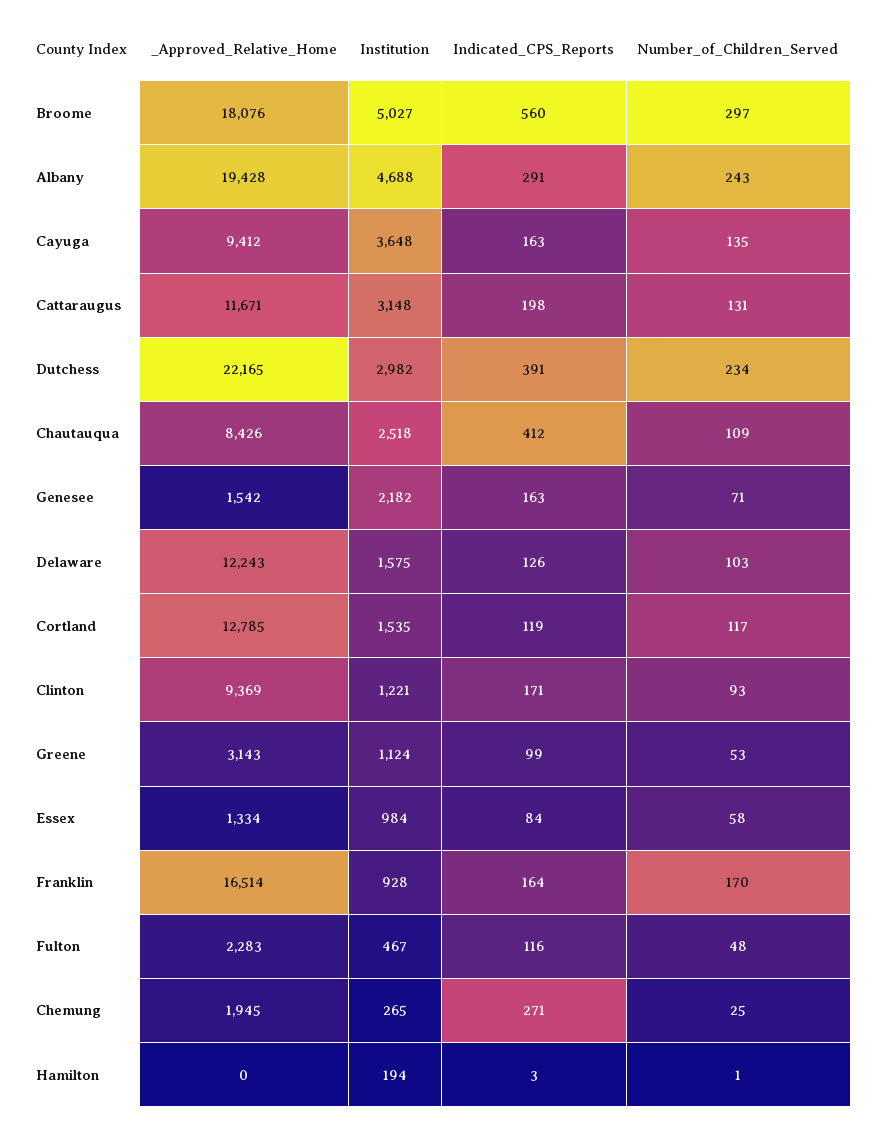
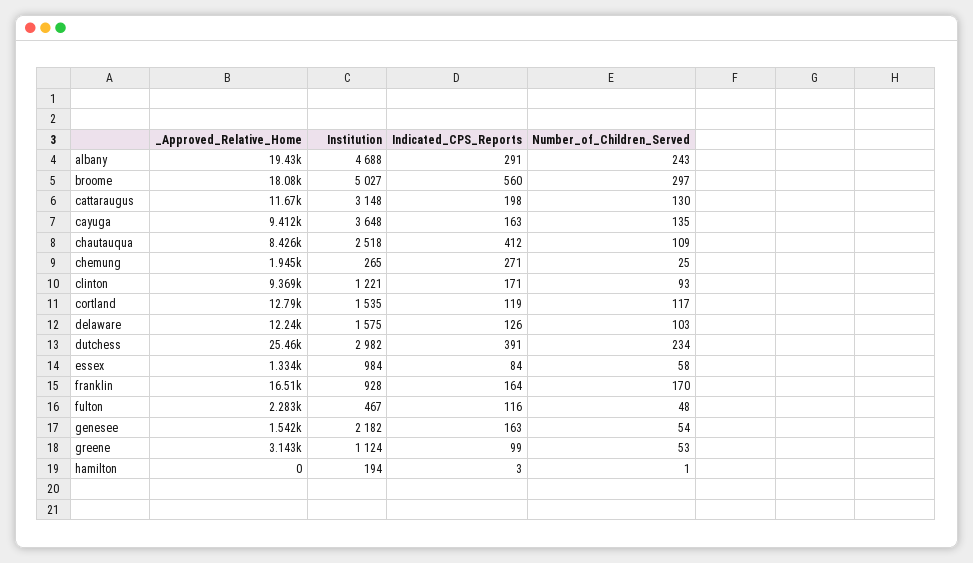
  {
    "_Approved_Relative_Home": {
      "Broome": 18076,
      "Albany": 19428,
      "Cayuga": 9412,
      "Cattaraugus": 11671,
-     "Dutchess": 22165,
+     "Dutchess": 25460,
      "Chautauqua": 8426,
      "Genesee": 1542,
      "Delaware": 12243,
      "Cortland": 12785,
      "Clinton": 9369,
      "Greene": 3143,
      "Essex": 1334,
      "Franklin": 16514,
      "Fulton": 2283,
      "Chemung": 1945,
      "Hamilton": 0
    },
    "Institution": {
      "Broome": 5027,
      "Albany": 4688,
      "Cayuga": 3648,
      "Cattaraugus": 3148,
      "Dutchess": 2982,
      "Chautauqua": 2518,
      "Genesee": 2182,
      "Delaware": 1575,
      "Cortland": 1535,
      "Clinton": 1221,
      "Greene": 1124,
      "Essex": 984,
      "Franklin": 928,
      "Fulton": 467,
      "Chemung": 265,
      "Hamilton": 194
    },
    "Indicated_CPS_Reports": {
      "Broome": 560,
      "Albany": 291,
      "Cayuga": 163,
      "Cattaraugus": 198,
      "Dutchess": 391,
      "Chautauqua": 412,
      "Genesee": 163,
      "Delaware": 126,
      "Cortland": 119,
      "Clinton": 171,
      "Greene": 99,
      "Essex": 84,
      "Franklin": 164,
      "Fulton": 116,
      "Chemung": 271,
      "Hamilton": 3
    },
    "Number_of_Children_Served": {
      "Broome": 297,
      "Albany": 243,
      "Cayuga": 135,
-     "Cattaraugus": 131,
+     "Cattaraugus": 130,
      "Dutchess": 234,
      "Chautauqua": 109,
-     "Genesee": 71,
+     "Genesee": 54,
      "Delaware": 103,
      "Cortland": 117,
      "Clinton": 93,
      "Greene": 53,
      "Essex": 58,
      "Franklin": 170,
      "Fulton": 48,
      "Chemung": 25,
      "Hamilton": 1
    }
  }

